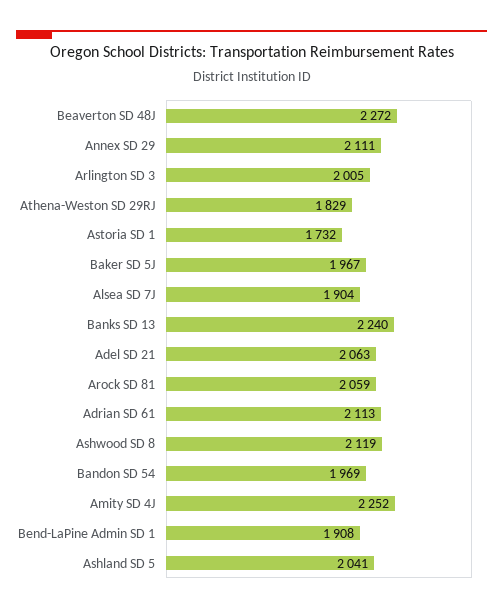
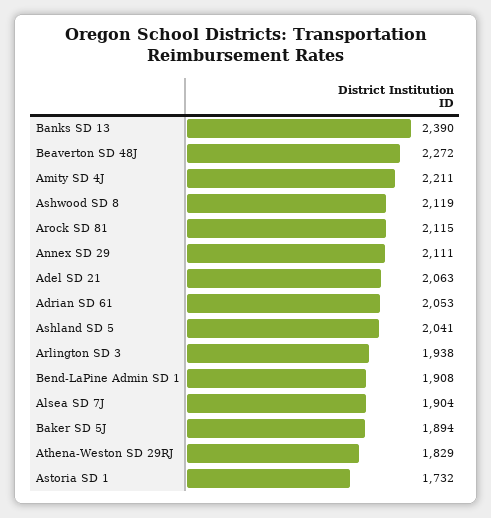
  {
    "Beaverton SD 48J": 2272,
    "Annex SD 29": 2111,
-   "Arlington SD 3": 2005,
+   "Arlington SD 3": 1938,
    "Athena-Weston SD 29RJ": 1829,
    "Astoria SD 1": 1732,
-   "Baker SD 5J": 1967,
+   "Baker SD 5J": 1894,
    "Alsea SD 7J": 1904,
-   "Banks SD 13": 2240,
+   "Banks SD 13": 2390,
    "Adel SD 21": 2063,
-   "Arock SD 81": 2059,
+   "Arock SD 81": 2115,
-   "Adrian SD 61": 2113,
+   "Adrian SD 61": 2053,
    "Ashwood SD 8": 2119,
-   "Bandon SD 54": 1969,
-   "Amity SD 4J": 2252,
+   "Amity SD 4J": 2211,
    "Bend-LaPine Admin SD 1": 1908,
    "Ashland SD 5": 2041
  }

